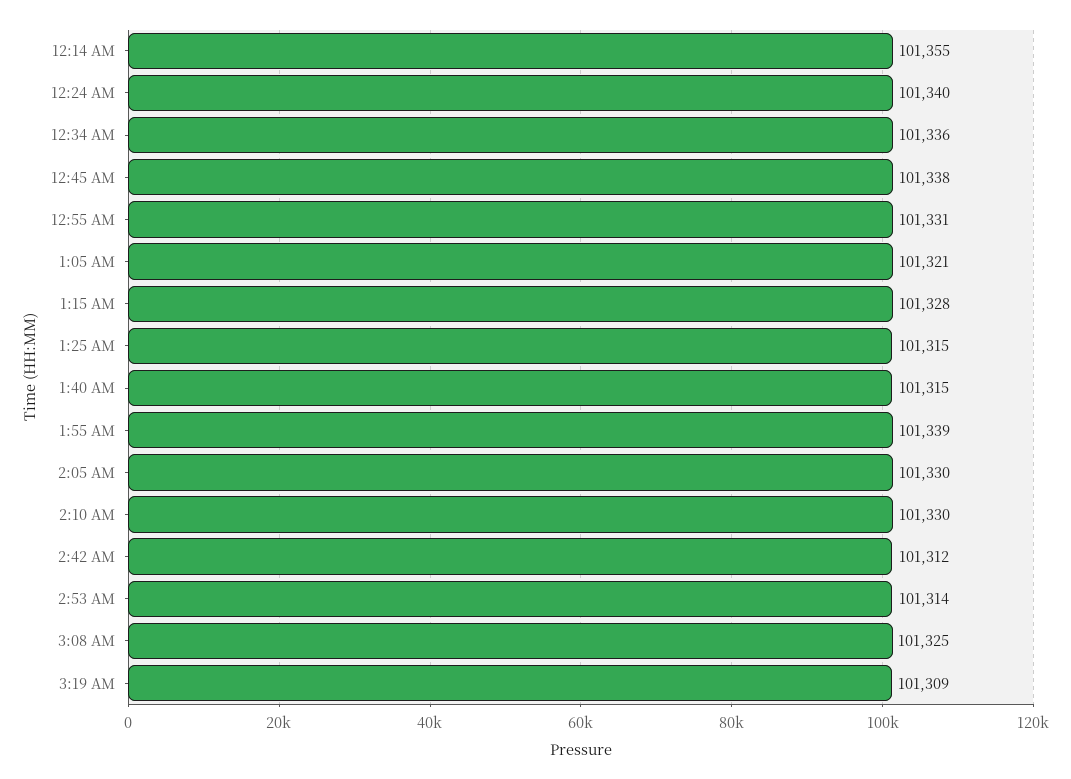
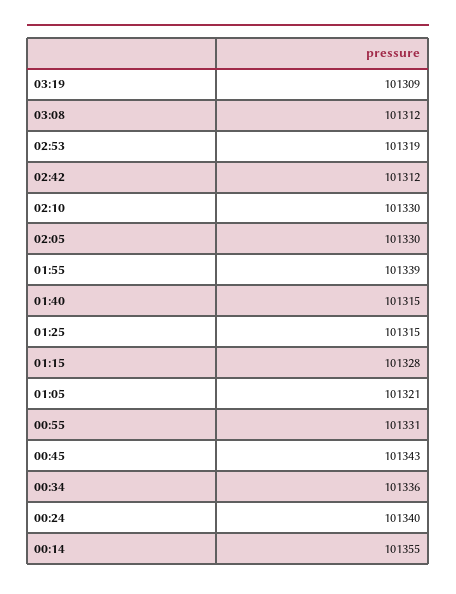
  {
    "12:14 AM": 101355,
    "12:24 AM": 101340,
    "12:34 AM": 101336,
-   "12:45 AM": 101338,
+   "12:45 AM": 101343,
    "12:55 AM": 101331,
    "1:05 AM": 101321,
    "1:15 AM": 101328,
    "1:25 AM": 101315,
    "1:40 AM": 101315,
    "1:55 AM": 101339,
    "2:05 AM": 101330,
    "2:10 AM": 101330,
    "2:42 AM": 101312,
-   "2:53 AM": 101314,
+   "2:53 AM": 101319,
-   "3:08 AM": 101325,
+   "3:08 AM": 101312,
    "3:19 AM": 101309
  }

